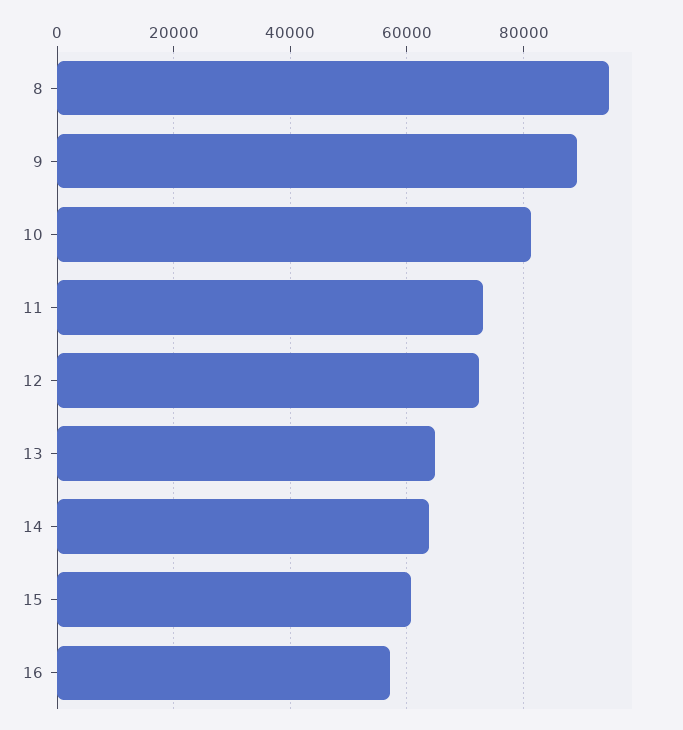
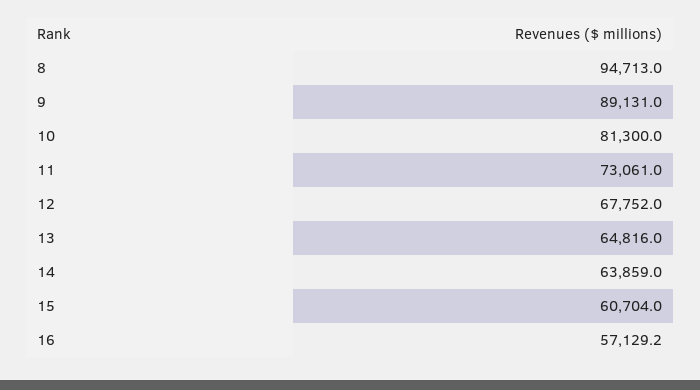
  {
    "8": 94713,
    "9": 89131,
    "10": 81300,
    "11": 73061,
-   "12": 72000,
+   "12": 67752,
    "13": 64816,
    "14": 63859,
    "15": 60704,
    "16": 57129.2
  }

